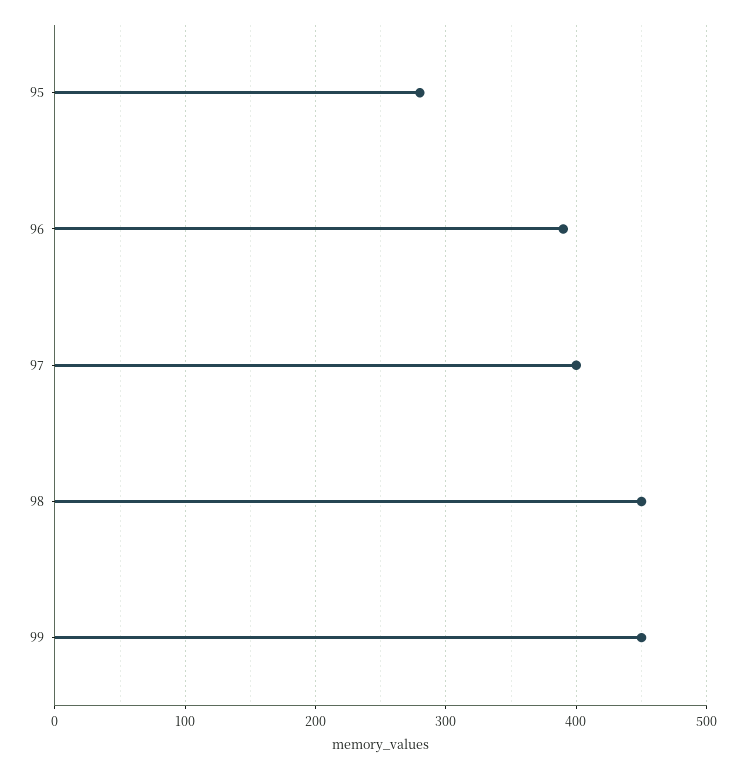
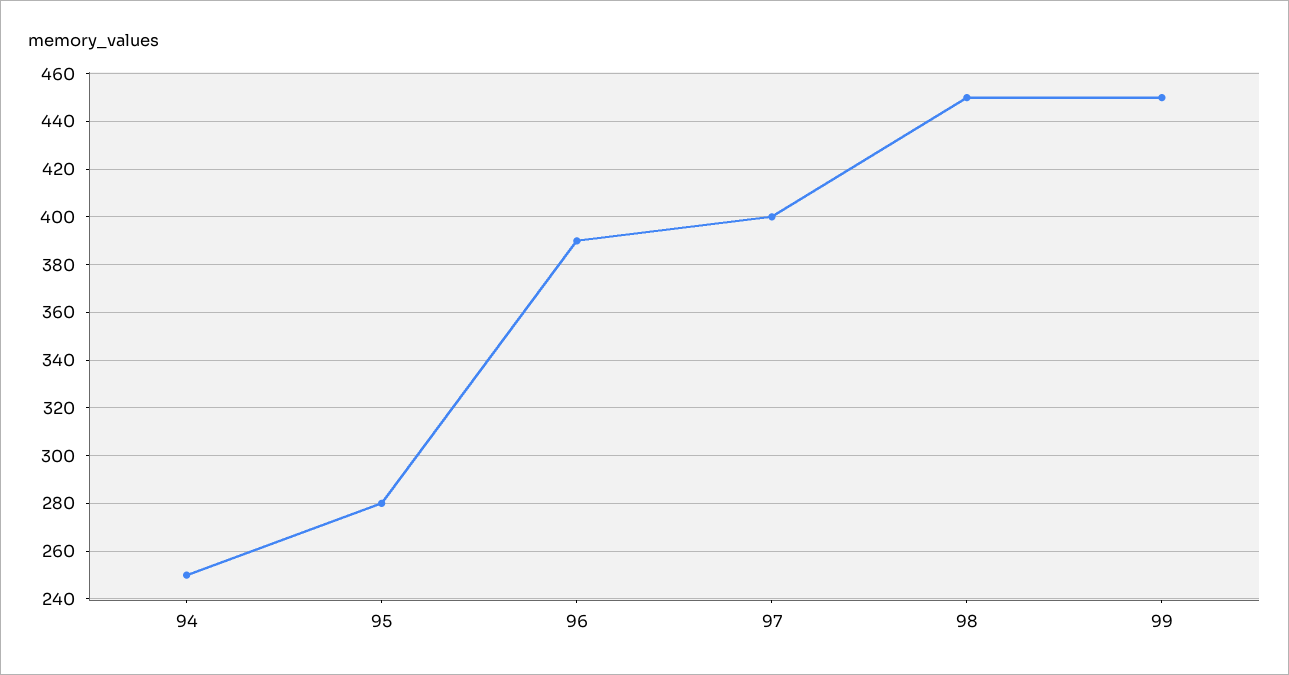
  {
    "95": 280,
    "96": 390,
    "97": 400,
    "98": 450,
-   "99": 450
+   "99": 450,
+   "94": 250
  }

